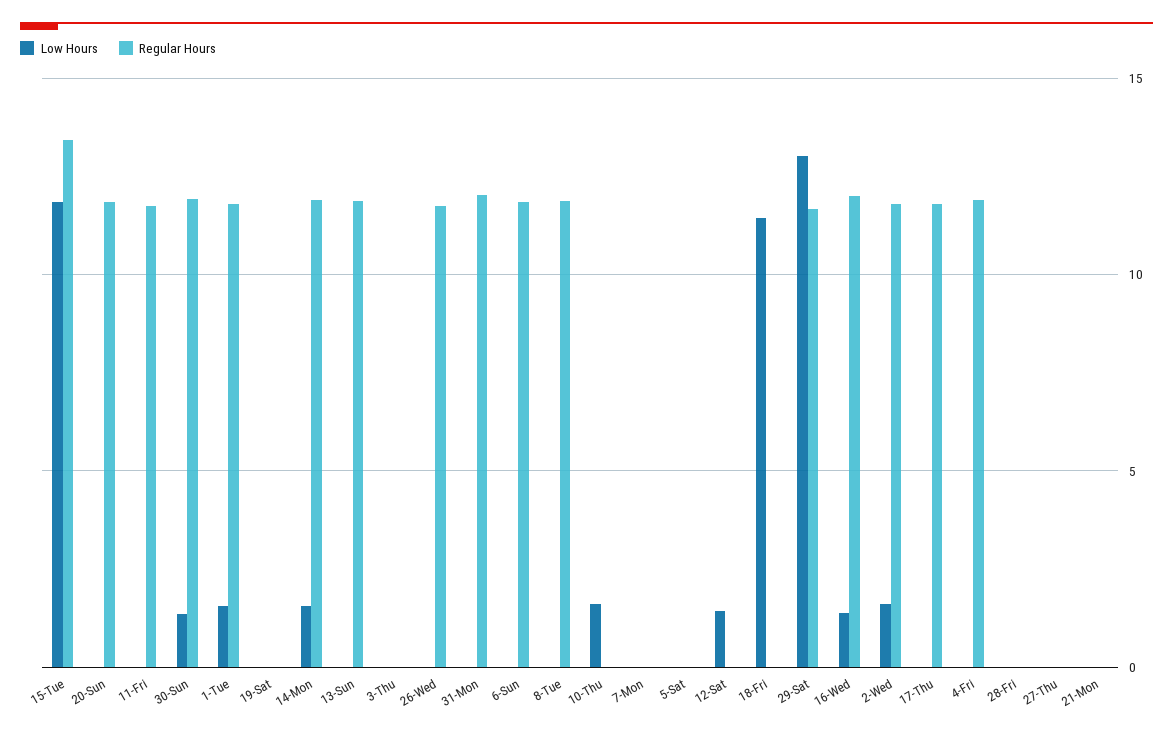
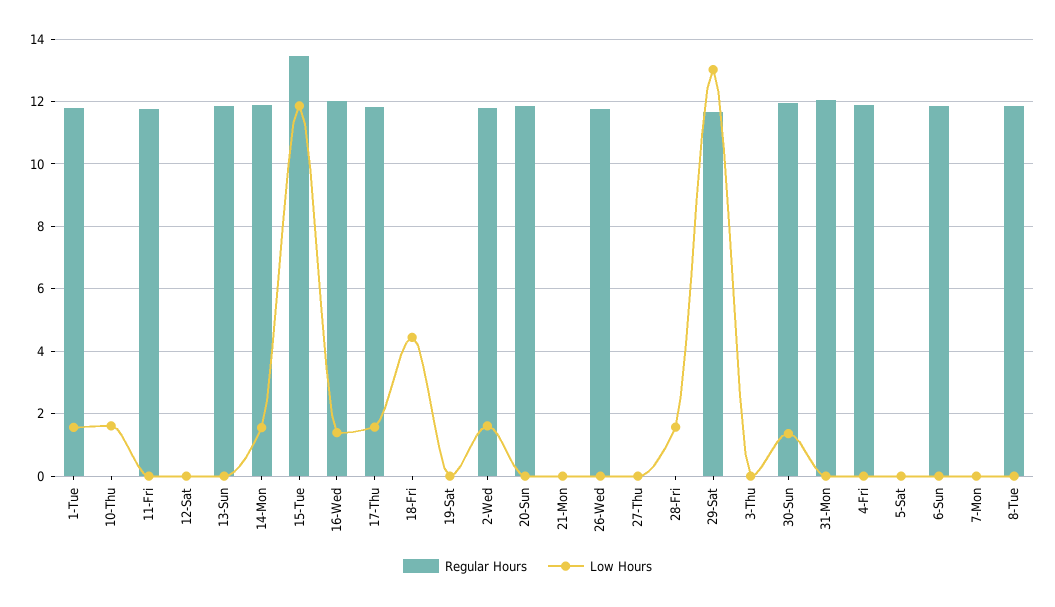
  {
    "Low Hours": {
      "15-Tue": 11.8,
      "20-Sun": 0,
      "11-Fri": 0,
      "30-Sun": 1.4,
      "1-Tue": 1.6,
      "19-Sat": 0,
      "14-Mon": 1.6,
      "13-Sun": 0,
      "3-Thu": 0,
      "26-Wed": 0,
      "31-Mon": 0,
      "6-Sun": 0,
      "8-Tue": 0,
      "10-Thu": 1.6,
      "7-Mon": 0,
      "5-Sat": 0,
-     "12-Sat": 1.5,
+     "12-Sat": 0,
-     "18-Fri": 11.5,
+     "18-Fri": 4.4,
      "29-Sat": 13,
      "16-Wed": 1.4,
      "2-Wed": 1.6,
-     "17-Thu": 0,
+     "17-Thu": 1.6,
      "4-Fri": 0,
-     "28-Fri": 0,
+     "28-Fri": 1.6,
      "27-Thu": 0,
      "21-Mon": 0
    },
    "Regular Hours": {
      "15-Tue": 13.4,
      "20-Sun": 11.8,
      "11-Fri": 11.8,
      "30-Sun": 12,
      "1-Tue": 11.8,
      "19-Sat": 0,
      "14-Mon": 11.8,
      "13-Sun": 11.8,
      "3-Thu": 0,
      "26-Wed": 11.8,
      "31-Mon": 12,
      "6-Sun": 11.8,
      "8-Tue": 11.8,
      "10-Thu": 0,
      "7-Mon": 0,
      "5-Sat": 0,
      "12-Sat": 0,
      "18-Fri": 0,
      "29-Sat": 11.6,
      "16-Wed": 12,
      "2-Wed": 11.8,
      "17-Thu": 11.8,
      "4-Fri": 12,
      "28-Fri": 0,
      "27-Thu": 0,
      "21-Mon": 0
    }
  }

